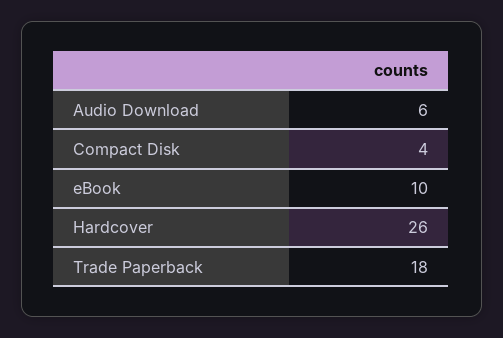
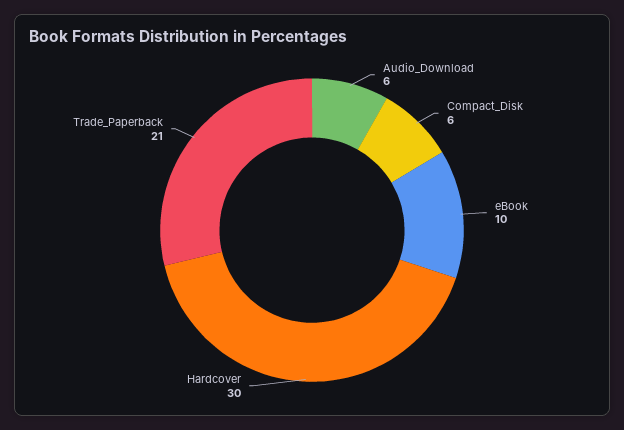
  {
    "Audio Download": 6,
-   "Compact Disk": 4,
+   "Compact Disk": 6,
    "eBook": 10,
-   "Hardcover": 26,
+   "Hardcover": 30,
-   "Trade Paperback": 18
+   "Trade Paperback": 21
  }

